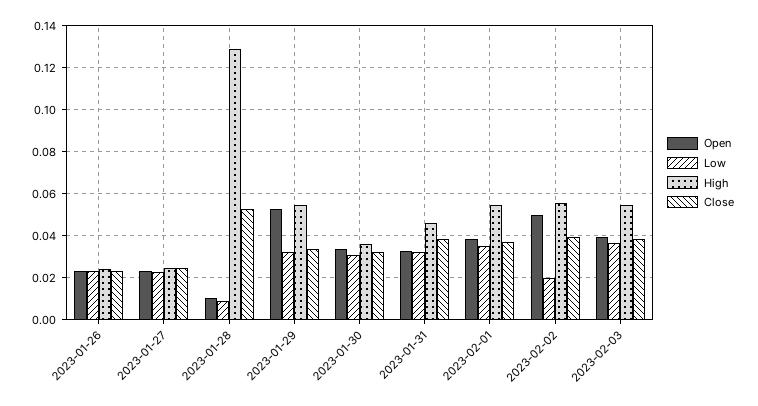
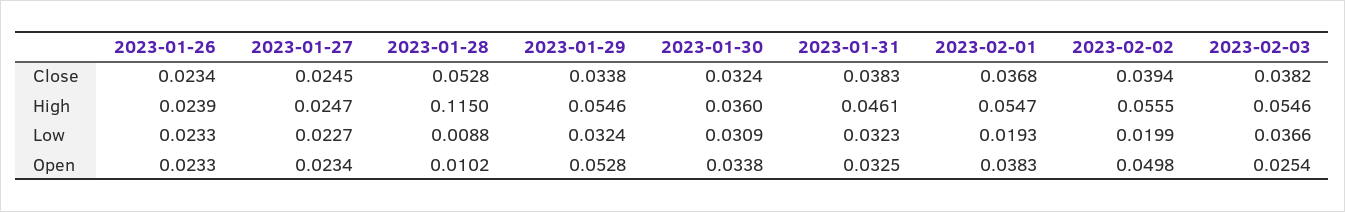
  {
    "Open": {
      "2023-01-26": 0.0233,
      "2023-01-27": 0.0234,
      "2023-01-28": 0.0102,
      "2023-01-29": 0.0528,
      "2023-01-30": 0.0338,
      "2023-01-31": 0.0325,
      "2023-02-01": 0.0383,
      "2023-02-02": 0.0498,
-     "2023-02-03": 0.04
+     "2023-02-03": 0.0254
    },
    "Low": {
      "2023-01-26": 0.0233,
      "2023-01-27": 0.0227,
      "2023-01-28": 0.0088,
      "2023-01-29": 0.0324,
      "2023-01-30": 0.0309,
      "2023-01-31": 0.0323,
-     "2023-02-01": 0.035,
+     "2023-02-01": 0.0193,
      "2023-02-02": 0.0199,
      "2023-02-03": 0.0366
    },
    "High": {
      "2023-01-26": 0.0239,
      "2023-01-27": 0.0247,
-     "2023-01-28": 0.13,
+     "2023-01-28": 0.115,
      "2023-01-29": 0.0546,
      "2023-01-30": 0.036,
      "2023-01-31": 0.0461,
      "2023-02-01": 0.0547,
      "2023-02-02": 0.0555,
      "2023-02-03": 0.0546
    },
    "Close": {
      "2023-01-26": 0.0234,
      "2023-01-27": 0.0245,
      "2023-01-28": 0.0528,
      "2023-01-29": 0.0338,
      "2023-01-30": 0.0324,
      "2023-01-31": 0.0383,
      "2023-02-01": 0.0368,
      "2023-02-02": 0.0394,
      "2023-02-03": 0.0382
    }
  }

